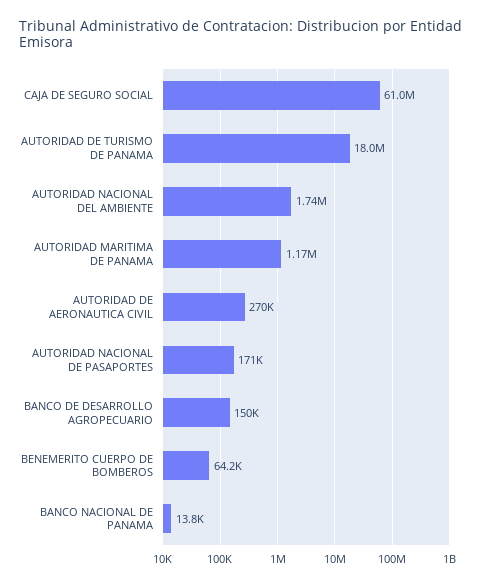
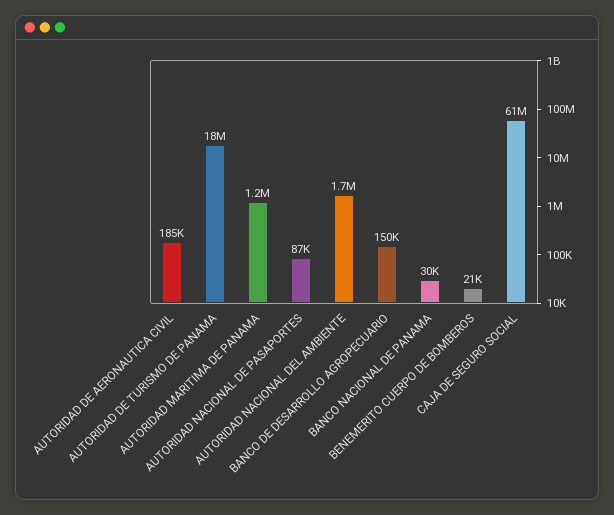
  {
    "CAJA DE SEGURO SOCIAL": 61000000,
    "AUTORIDAD DE TURISMO DE PANAMA": 18000000,
    "AUTORIDAD NACIONAL DEL AMBIENTE": 1740000,
    "AUTORIDAD MARITIMA DE PANAMA": 1170000,
-   "AUTORIDAD DE AERONAUTICA CIVIL": 270000,
+   "AUTORIDAD DE AERONAUTICA CIVIL": 185000,
-   "AUTORIDAD NACIONAL DE PASAPORTES": 171000,
+   "AUTORIDAD NACIONAL DE PASAPORTES": 87000,
    "BANCO DE DESARROLLO AGROPECUARIO": 150000,
-   "BENEMERITO CUERPO DE BOMBEROS": 64200,
+   "BENEMERITO CUERPO DE BOMBEROS": 21000,
-   "BANCO NACIONAL DE PANAMA": 13800
+   "BANCO NACIONAL DE PANAMA": 30000
  }

